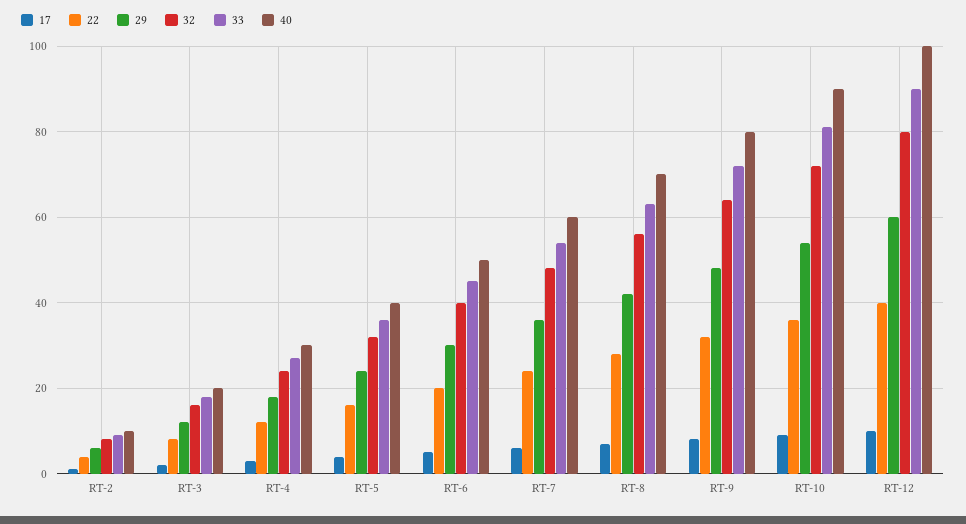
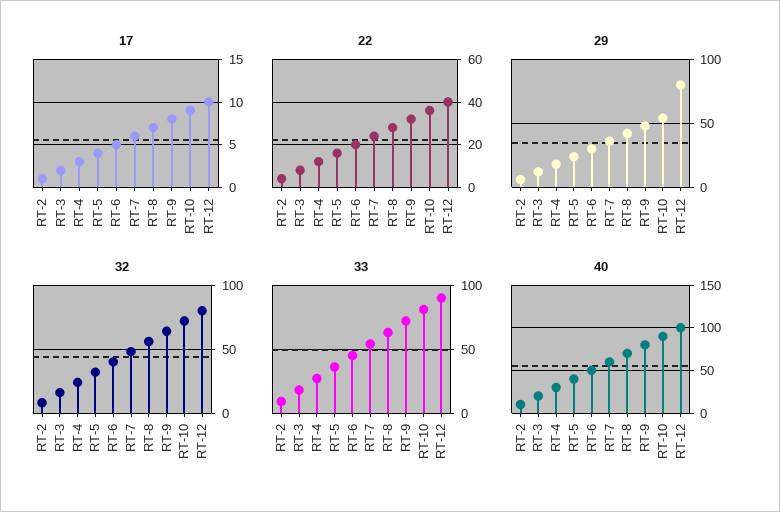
  {
    "17": {
      "RT-2": 1,
      "RT-3": 2,
      "RT-4": 3,
      "RT-5": 4,
      "RT-6": 5,
      "RT-7": 6,
      "RT-8": 7,
      "RT-9": 8,
      "RT-10": 9,
      "RT-12": 10
    },
    "22": {
      "RT-2": 5,
      "RT-3": 10,
      "RT-4": 10,
      "RT-5": 15,
      "RT-6": 20,
      "RT-7": 25,
      "RT-8": 30,
      "RT-9": 30,
      "RT-10": 35,
      "RT-12": 40
    },
    "29": {
      "RT-2": 5,
      "RT-3": 10,
      "RT-4": 20,
      "RT-5": 25,
      "RT-6": 30,
      "RT-7": 35,
      "RT-8": 40,
      "RT-9": 50,
      "RT-10": 55,
-     "RT-12": 60
+     "RT-12": 80
    },
    "32": {
      "RT-2": 10,
      "RT-3": 15,
      "RT-4": 25,
      "RT-5": 30,
      "RT-6": 40,
      "RT-7": 50,
      "RT-8": 55,
      "RT-9": 65,
      "RT-10": 70,
      "RT-12": 80
    },
    "33": {
      "RT-2": 10,
      "RT-3": 20,
      "RT-4": 25,
      "RT-5": 35,
      "RT-6": 45,
      "RT-7": 55,
      "RT-8": 65,
      "RT-9": 70,
      "RT-10": 80,
      "RT-12": 90
    },
    "40": {
      "RT-2": 10,
      "RT-3": 20,
      "RT-4": 30,
      "RT-5": 40,
      "RT-6": 50,
      "RT-7": 60,
      "RT-8": 70,
      "RT-9": 80,
      "RT-10": 90,
      "RT-12": 100
    }
  }

